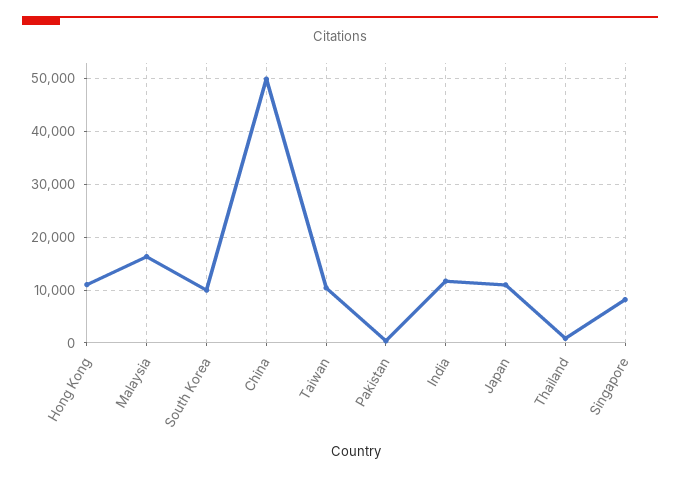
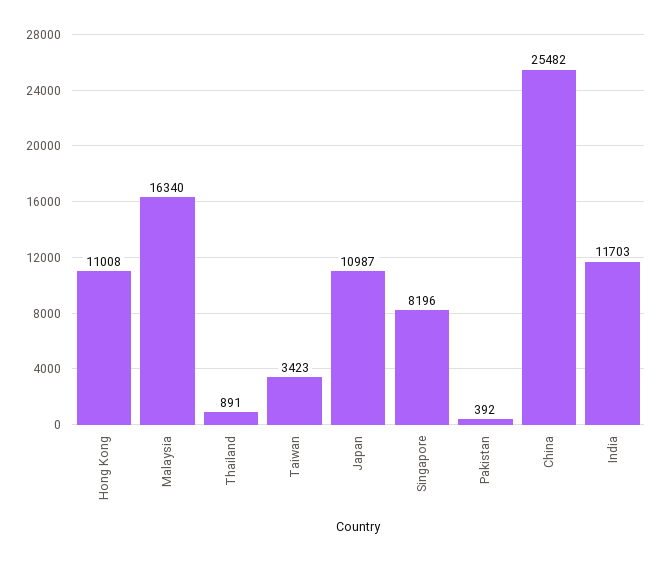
  {
    "Hong Kong": 11008,
    "Malaysia": 16340,
-   "South Korea": 10000,
-   "China": 50000,
+   "China": 25482,
-   "Taiwan": 10000,
+   "Taiwan": 3423,
    "Pakistan": 392,
    "India": 11703,
    "Japan": 10987,
    "Thailand": 891,
    "Singapore": 8196
  }

